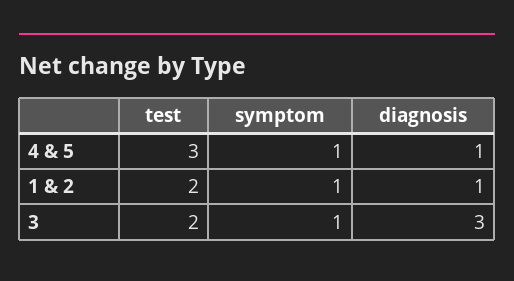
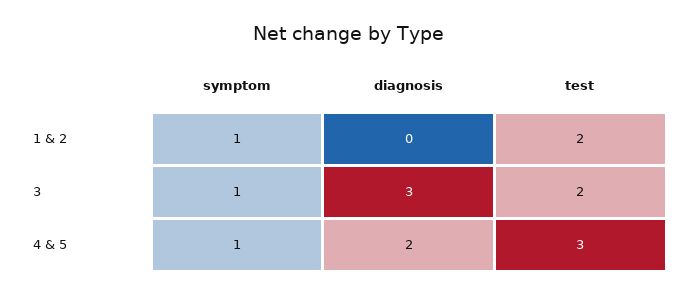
  {
    "test": {
      "4 & 5": 3,
      "1 & 2": 2,
      "3": 2
    },
    "symptom": {
      "4 & 5": 1,
      "1 & 2": 1,
      "3": 1
    },
    "diagnosis": {
-     "4 & 5": 1,
+     "4 & 5": 2,
-     "1 & 2": 1,
+     "1 & 2": 0,
      "3": 3
    }
  }

